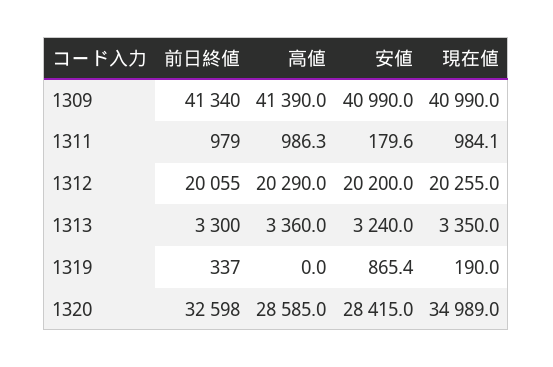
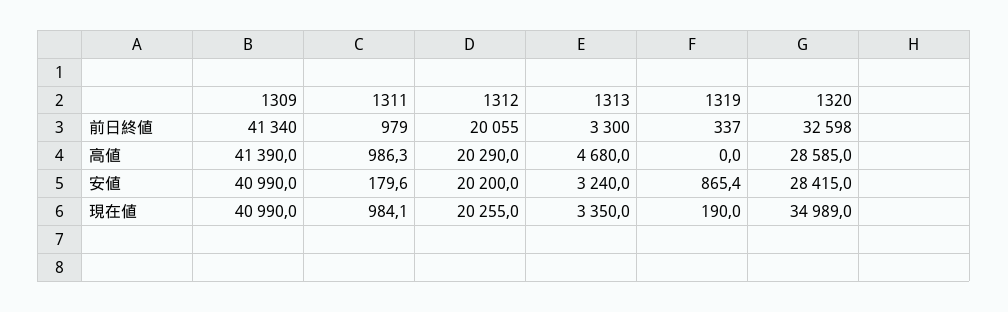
  {
    "前日終値": {
      "1309": 41340,
      "1311": 979,
      "1312": 20055,
      "1313": 3300,
      "1319": 337,
      "1320": 32598
    },
    "高値": {
      "1309": 41390,
      "1311": 986.3,
      "1312": 20290,
-     "1313": 3360,
+     "1313": 4680,
      "1319": 0,
      "1320": 28585
    },
    "安値": {
      "1309": 40990,
      "1311": 179.6,
      "1312": 20200,
      "1313": 3240,
      "1319": 865.4,
      "1320": 28415
    },
    "現在値": {
      "1309": 40990,
      "1311": 984.1,
      "1312": 20255,
      "1313": 3350,
      "1319": 190,
      "1320": 34989
    }
  }

